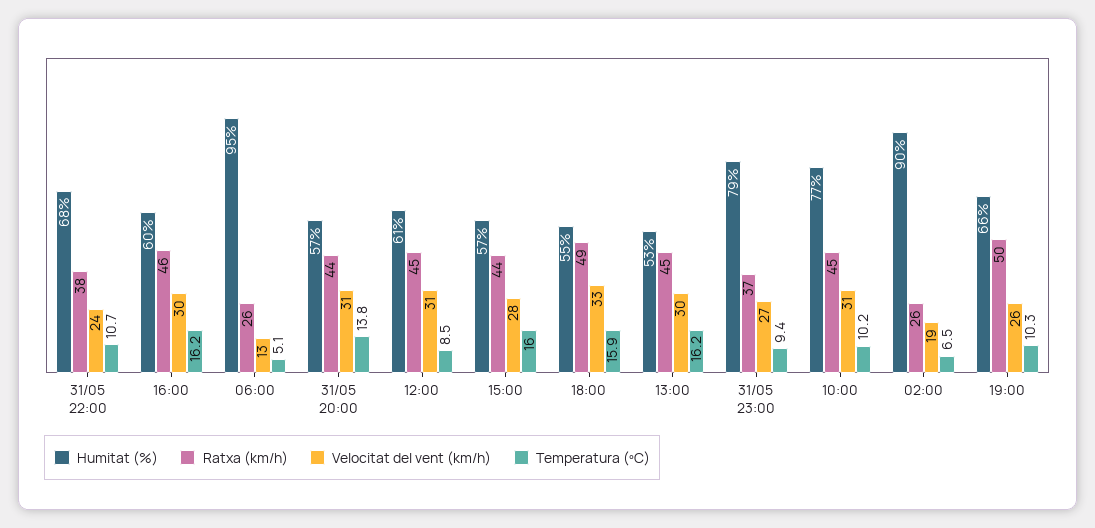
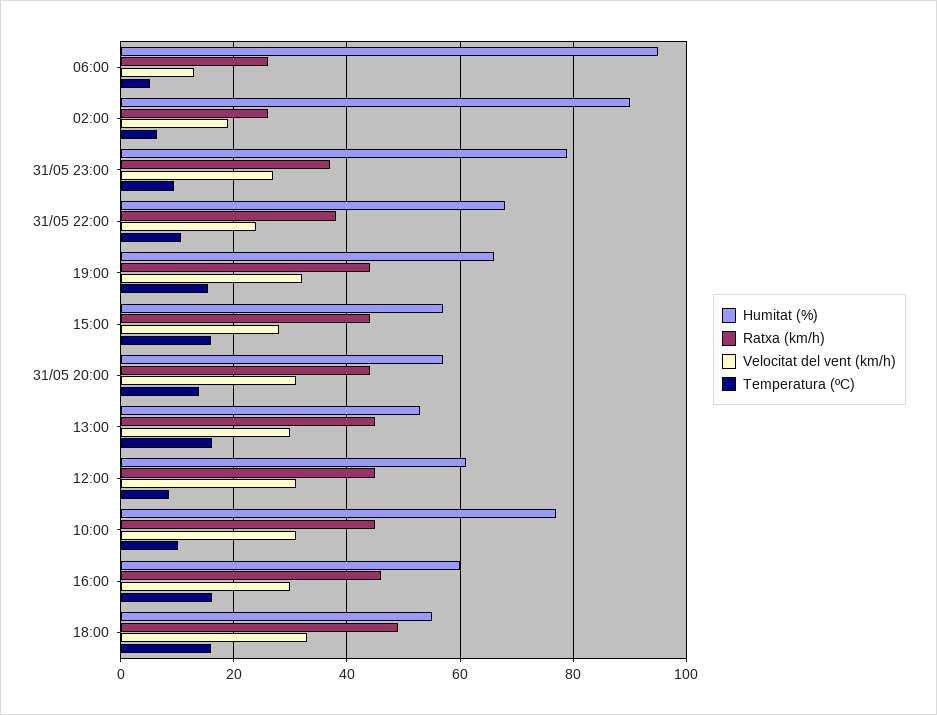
  {
    "Humitat (%)": {
      "31/05 22:00": 68,
      "16:00": 60,
      "06:00": 95,
      "31/05 20:00": 57,
      "12:00": 61,
      "15:00": 57,
      "18:00": 55,
      "13:00": 53,
      "31/05 23:00": 79,
      "10:00": 77,
      "02:00": 90,
      "19:00": 66
    },
    "Ratxa (km/h)": {
      "31/05 22:00": 38,
      "16:00": 46,
      "06:00": 26,
      "31/05 20:00": 44,
      "12:00": 45,
      "15:00": 44,
      "18:00": 49,
      "13:00": 45,
      "31/05 23:00": 37,
      "10:00": 45,
      "02:00": 26,
-     "19:00": 50
+     "19:00": 44
    },
    "Velocitat del vent (km/h)": {
      "31/05 22:00": 24,
      "16:00": 30,
      "06:00": 13,
      "31/05 20:00": 31,
      "12:00": 31,
      "15:00": 28,
      "18:00": 33,
      "13:00": 30,
      "31/05 23:00": 27,
      "10:00": 31,
      "02:00": 19,
-     "19:00": 26
+     "19:00": 32
    },
    "Temperatura (ºC)": {
      "31/05 22:00": 10.7,
      "16:00": 16.2,
      "06:00": 5.1,
      "31/05 20:00": 13.8,
      "12:00": 8.5,
      "15:00": 16,
      "18:00": 15.9,
      "13:00": 16.2,
      "31/05 23:00": 9.4,
      "10:00": 10.2,
      "02:00": 6.5,
-     "19:00": 10.3
+     "19:00": 16
    }
  }

